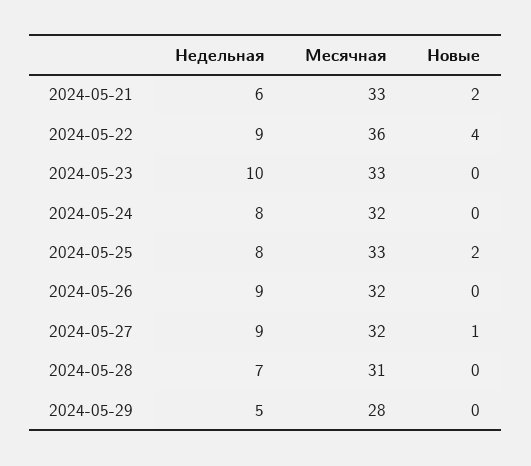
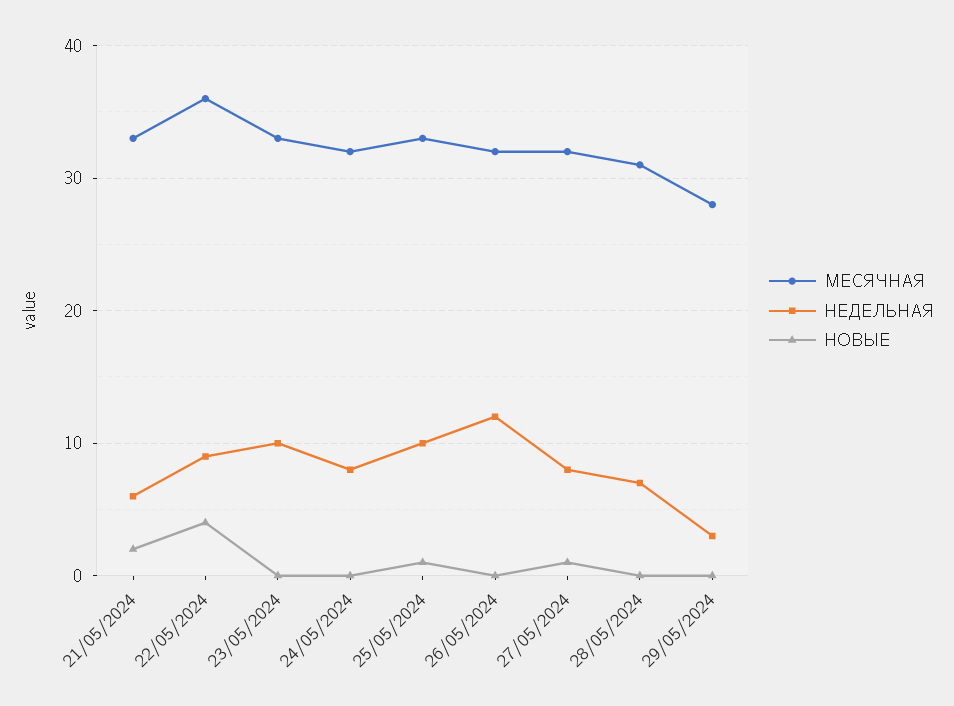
  {
    "Недельная": {
      "2024-05-21": 6,
      "2024-05-22": 9,
      "2024-05-23": 10,
      "2024-05-24": 8,
-     "2024-05-25": 8,
+     "2024-05-25": 10,
-     "2024-05-26": 9,
+     "2024-05-26": 12,
-     "2024-05-27": 9,
+     "2024-05-27": 8,
      "2024-05-28": 7,
-     "2024-05-29": 5
+     "2024-05-29": 3
    },
    "Месячная": {
      "2024-05-21": 33,
      "2024-05-22": 36,
      "2024-05-23": 33,
      "2024-05-24": 32,
      "2024-05-25": 33,
      "2024-05-26": 32,
      "2024-05-27": 32,
      "2024-05-28": 31,
      "2024-05-29": 28
    },
    "Новые": {
      "2024-05-21": 2,
      "2024-05-22": 4,
      "2024-05-23": 0,
      "2024-05-24": 0,
-     "2024-05-25": 2,
+     "2024-05-25": 1,
      "2024-05-26": 0,
      "2024-05-27": 1,
      "2024-05-28": 0,
      "2024-05-29": 0
    }
  }

